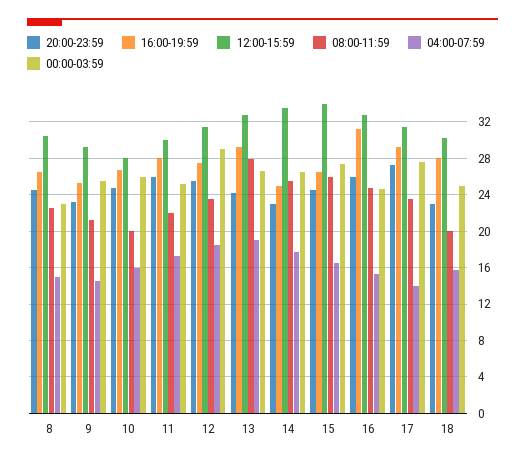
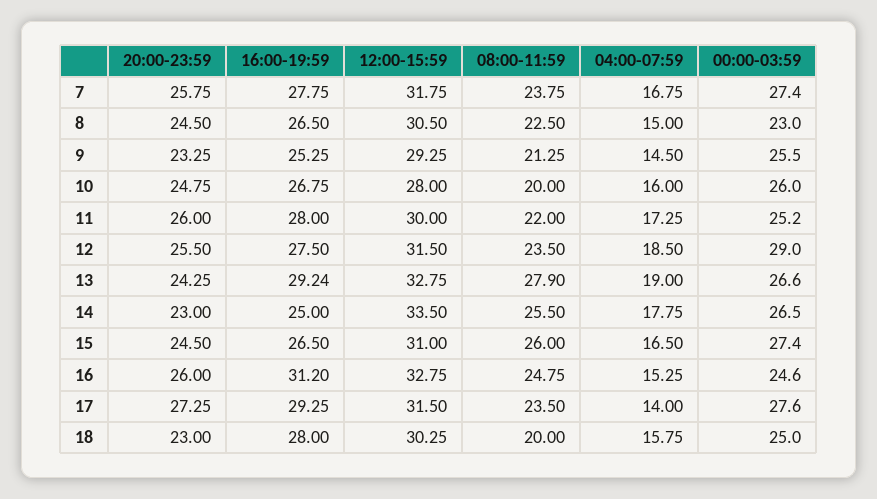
  {
    "20:00-23:59": {
      "8": 24.5,
      "9": 23.25,
      "10": 24.75,
      "11": 26,
      "12": 25.5,
      "13": 24.25,
      "14": 23,
      "15": 24.5,
      "16": 26,
      "17": 27.25,
-     "18": 23
+     "18": 23,
+     "7": 25.75
    },
    "16:00-19:59": {
      "8": 26.5,
      "9": 25.25,
      "10": 26.75,
      "11": 28,
      "12": 27.5,
      "13": 29.24,
      "14": 25,
      "15": 26.5,
      "16": 31.2,
      "17": 29.25,
-     "18": 28
+     "18": 28,
+     "7": 27.75
    },
    "12:00-15:59": {
      "8": 30.5,
      "9": 29.25,
      "10": 28,
      "11": 30,
      "12": 31.5,
      "13": 32.75,
      "14": 33.5,
-     "15": 34,
+     "15": 31,
      "16": 32.75,
      "17": 31.5,
-     "18": 30.25
+     "18": 30.25,
+     "7": 31.75
    },
    "08:00-11:59": {
      "8": 22.5,
      "9": 21.25,
      "10": 20,
      "11": 22,
      "12": 23.5,
      "13": 27.9,
      "14": 25.5,
      "15": 26,
      "16": 24.75,
      "17": 23.5,
-     "18": 20
+     "18": 20,
+     "7": 23.75
    },
    "04:00-07:59": {
      "8": 15,
      "9": 14.5,
      "10": 16,
      "11": 17.25,
      "12": 18.5,
      "13": 19,
      "14": 17.75,
      "15": 16.5,
      "16": 15.25,
      "17": 14,
-     "18": 15.75
+     "18": 15.75,
+     "7": 16.75
    },
    "00:00-03:59": {
      "8": 23,
      "9": 25.5,
      "10": 26,
      "11": 25.2,
      "12": 29,
      "13": 26.6,
      "14": 26.5,
      "15": 27.4,
      "16": 24.6,
      "17": 27.6,
-     "18": 25
+     "18": 25,
+     "7": 27.4
    }
  }

